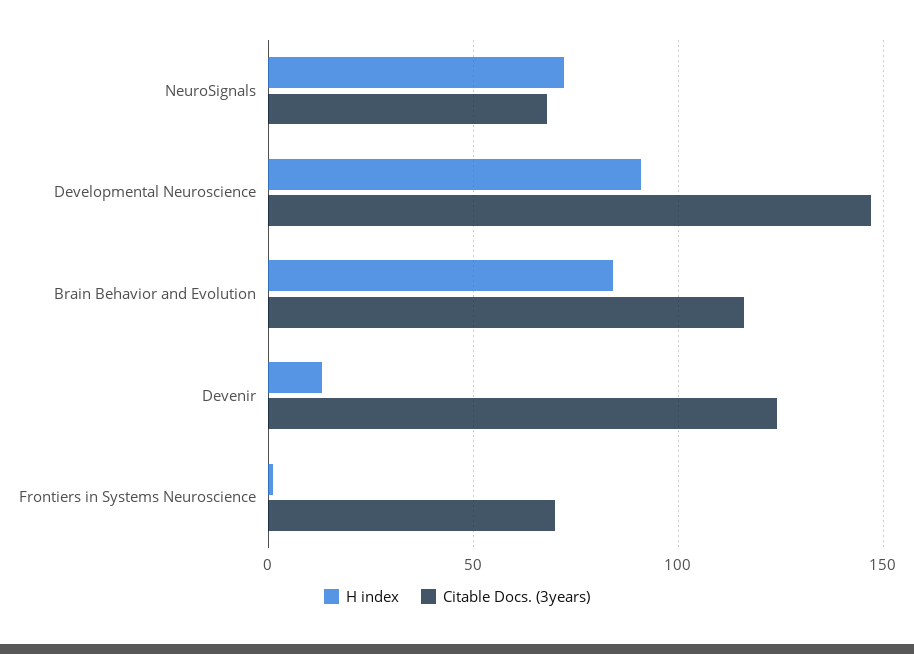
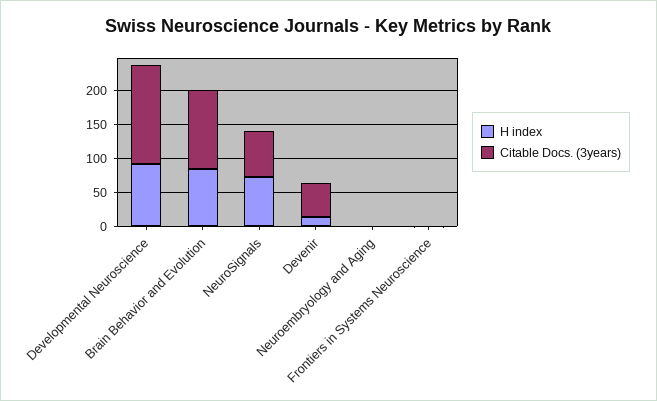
  {
    "H index": {
      "NeuroSignals": 70,
      "Developmental Neuroscience": 90,
      "Brain Behavior and Evolution": 85,
      "Devenir": 15,
-     "Frontiers in Systems Neuroscience": 0
+     "Frontiers in Systems Neuroscience": 0,
+     "Neuroembryology and Aging": 0
    },
    "Citable Docs. (3years)": {
      "NeuroSignals": 70,
      "Developmental Neuroscience": 145,
      "Brain Behavior and Evolution": 115,
-     "Devenir": 125,
+     "Devenir": 50,
-     "Frontiers in Systems Neuroscience": 70
+     "Frontiers in Systems Neuroscience": 0,
+     "Neuroembryology and Aging": 0
    }
  }

